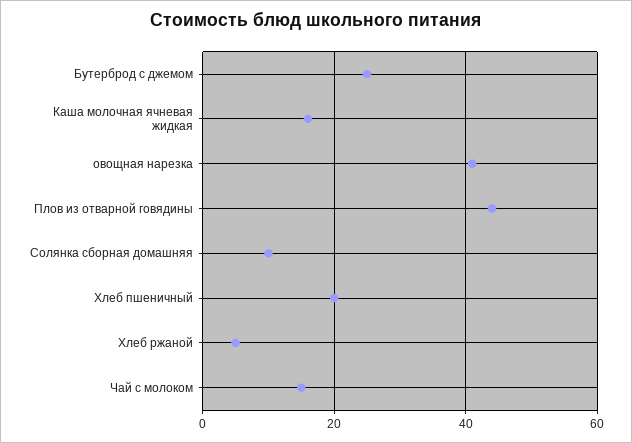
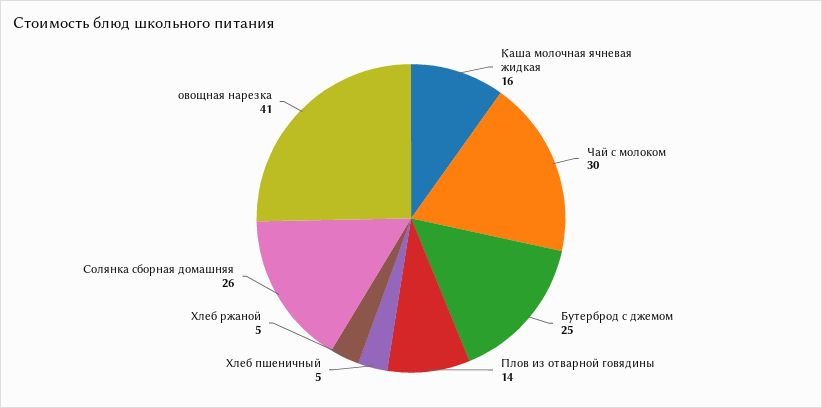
  {
    "Бутерброд с джемом": 25,
    "Каша молочная ячневая жидкая": 16,
    "овощная нарезка": 41,
-   "Плов из отварной говядины": 45,
+   "Плов из отварной говядины": 14,
-   "Солянка сборная домашняя": 10,
+   "Солянка сборная домашняя": 26,
-   "Хлеб пшеничный": 20,
+   "Хлеб пшеничный": 5,
    "Хлеб ржаной": 5,
-   "Чай с молоком": 15
+   "Чай с молоком": 30
  }

